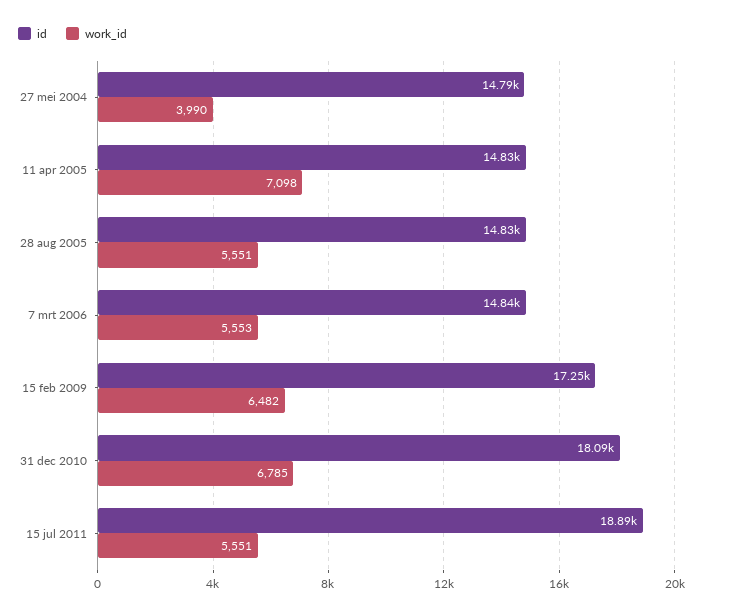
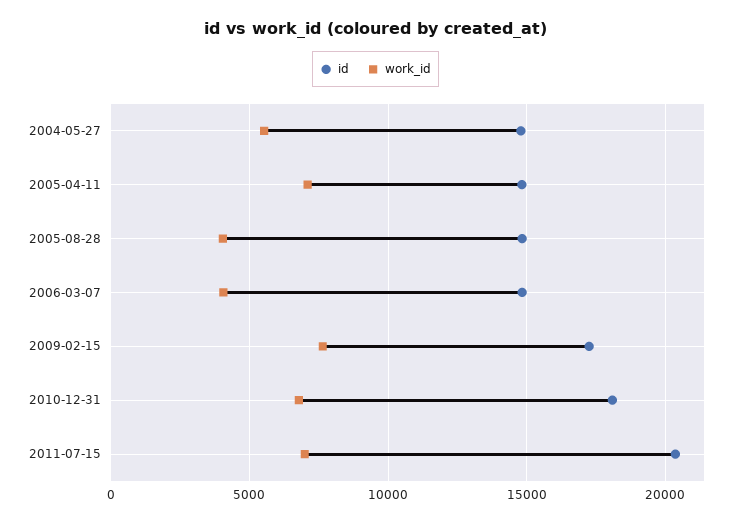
  {
    "id": {
      "27 mei 2004": 14790,
      "11 apr 2005": 14830,
      "28 aug 2005": 14830,
      "7 mrt 2006": 14840,
      "15 feb 2009": 17250,
      "31 dec 2010": 18090,
-     "15 jul 2011": 18890
+     "15 jul 2011": 20500
    },
    "work_id": {
-     "27 mei 2004": 3990,
+     "27 mei 2004": 5500,
      "11 apr 2005": 7098,
-     "28 aug 2005": 5551,
+     "28 aug 2005": 4000,
-     "7 mrt 2006": 5553,
+     "7 mrt 2006": 4000,
-     "15 feb 2009": 6482,
+     "15 feb 2009": 7500,
      "31 dec 2010": 6785,
-     "15 jul 2011": 5551
+     "15 jul 2011": 7000
    }
  }

